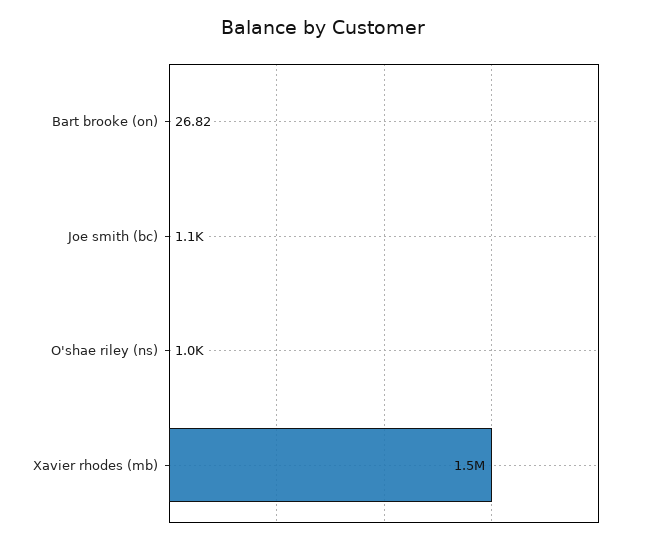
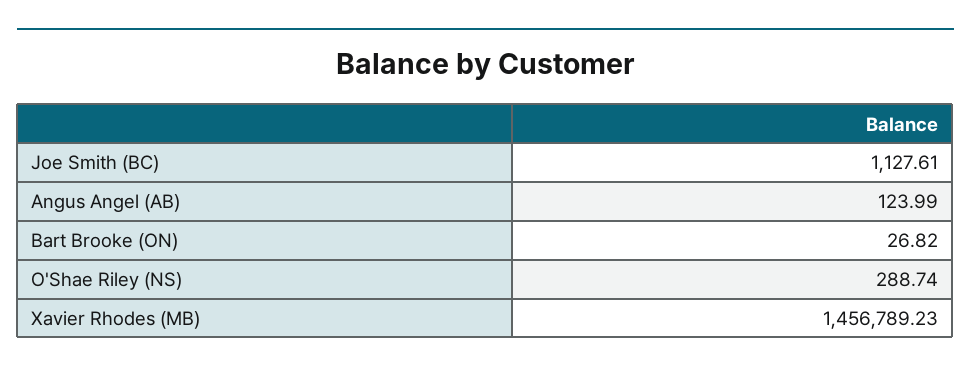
  {
    "Bart brooke (on)": 26.82,
    "Joe smith (bc)": 1127.61,
-   "O'shae riley (ns)": 1000,
+   "O'shae riley (ns)": 288.74,
-   "Xavier rhodes (mb)": 1456789.23
+   "Xavier rhodes (mb)": 1456789.23,
+   "Angus Angel (AB)": 123.99
  }

